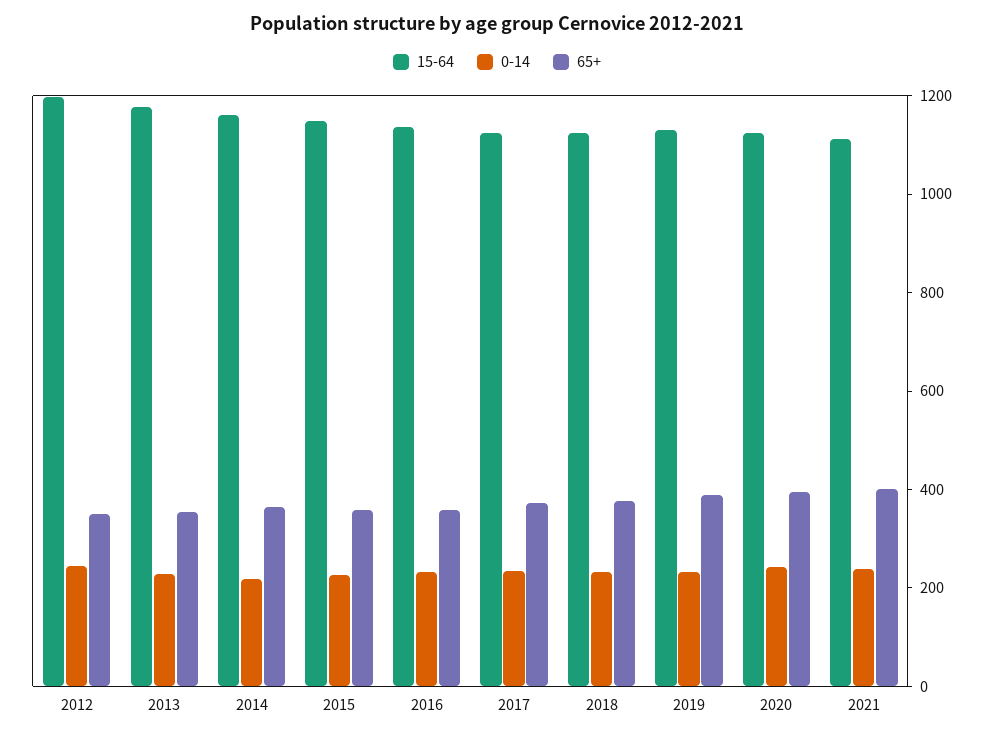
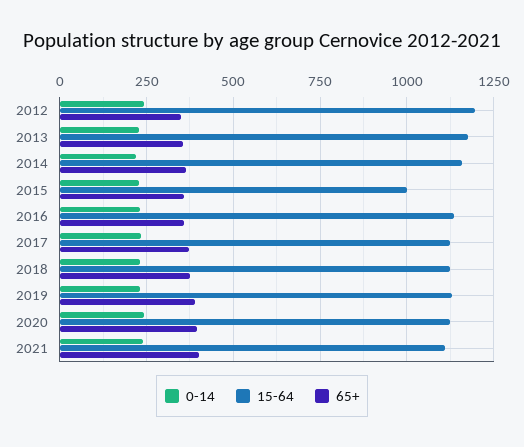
  {
    "15-64": {
      "2012": 1200,
      "2013": 1175,
      "2014": 1150,
-     "2015": 1150,
+     "2015": 1000,
      "2016": 1125,
      "2017": 1125,
      "2018": 1125,
      "2019": 1125,
      "2020": 1125,
      "2021": 1100
    },
    "0-14": {
      "2012": 250,
      "2013": 225,
      "2014": 225,
      "2015": 225,
      "2016": 225,
      "2017": 225,
      "2018": 225,
      "2019": 225,
      "2020": 250,
      "2021": 250
    },
    "65+": {
      "2012": 350,
      "2013": 350,
      "2014": 375,
      "2015": 350,
      "2016": 350,
      "2017": 375,
      "2018": 375,
      "2019": 400,
      "2020": 400,
      "2021": 400
    }
  }

